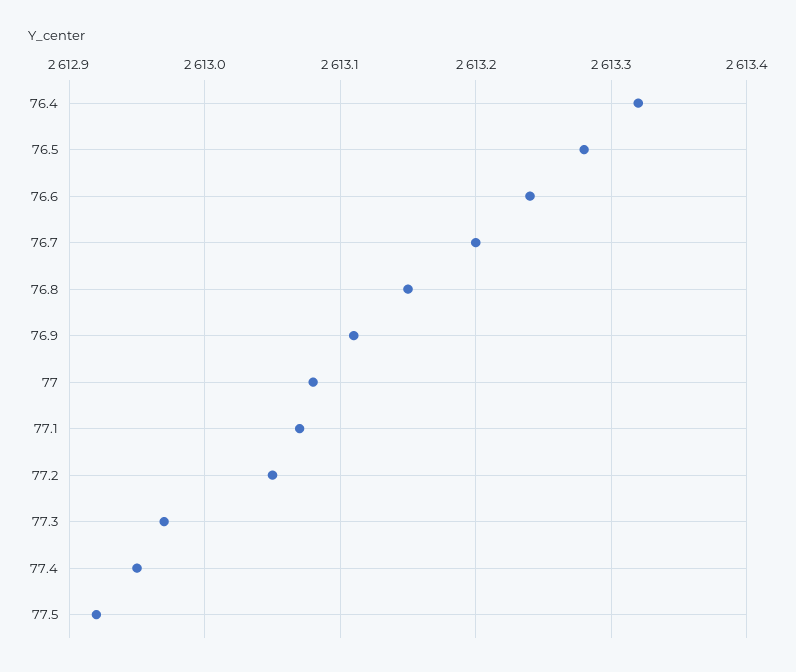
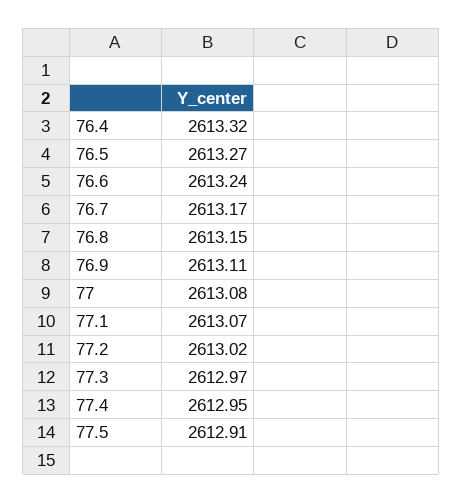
  {
    "76.4": 2613.32,
-   "76.5": 2613.28,
+   "76.5": 2613.27,
    "76.6": 2613.24,
-   "76.7": 2613.2,
+   "76.7": 2613.17,
    "76.8": 2613.15,
    "76.9": 2613.11,
    "77": 2613.08,
    "77.1": 2613.07,
-   "77.2": 2613.05,
+   "77.2": 2613.02,
    "77.3": 2612.97,
    "77.4": 2612.95,
-   "77.5": 2612.92
+   "77.5": 2612.91
  }

